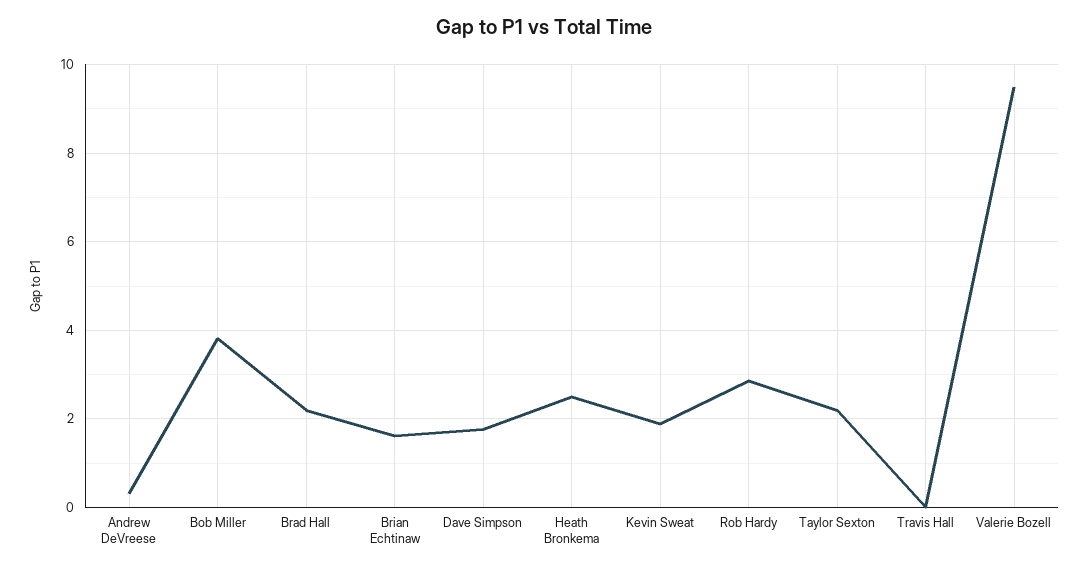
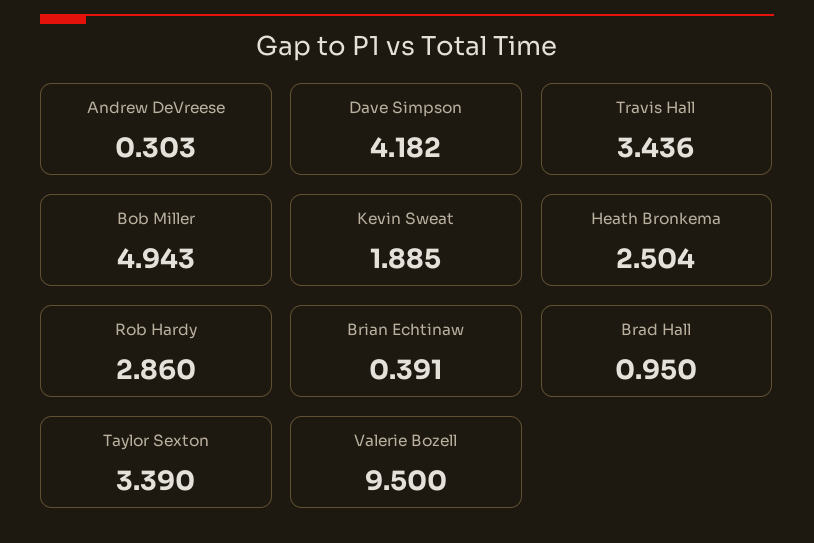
  {
    "Andrew DeVreese": 0.303,
-   "Bob Miller": 3.8,
+   "Bob Miller": 4.943,
-   "Brad Hall": 2.2,
+   "Brad Hall": 0.95,
-   "Brian Echtinaw": 1.6,
+   "Brian Echtinaw": 0.391,
-   "Dave Simpson": 1.8,
+   "Dave Simpson": 4.182,
    "Heath Bronkema": 2.504,
    "Kevin Sweat": 1.885,
    "Rob Hardy": 2.86,
-   "Taylor Sexton": 2.2,
+   "Taylor Sexton": 3.39,
-   "Travis Hall": 0,
+   "Travis Hall": 3.436,
    "Valerie Bozell": 9.5
  }

